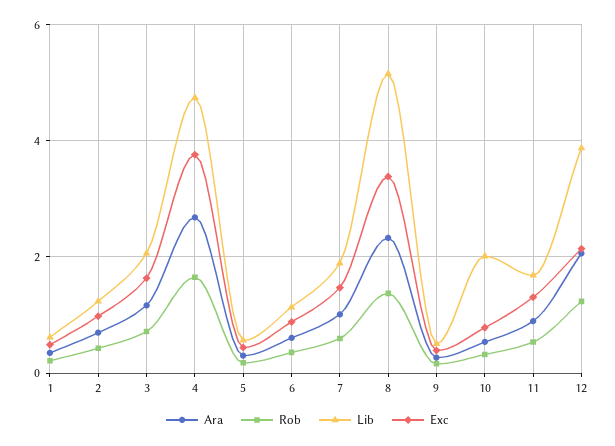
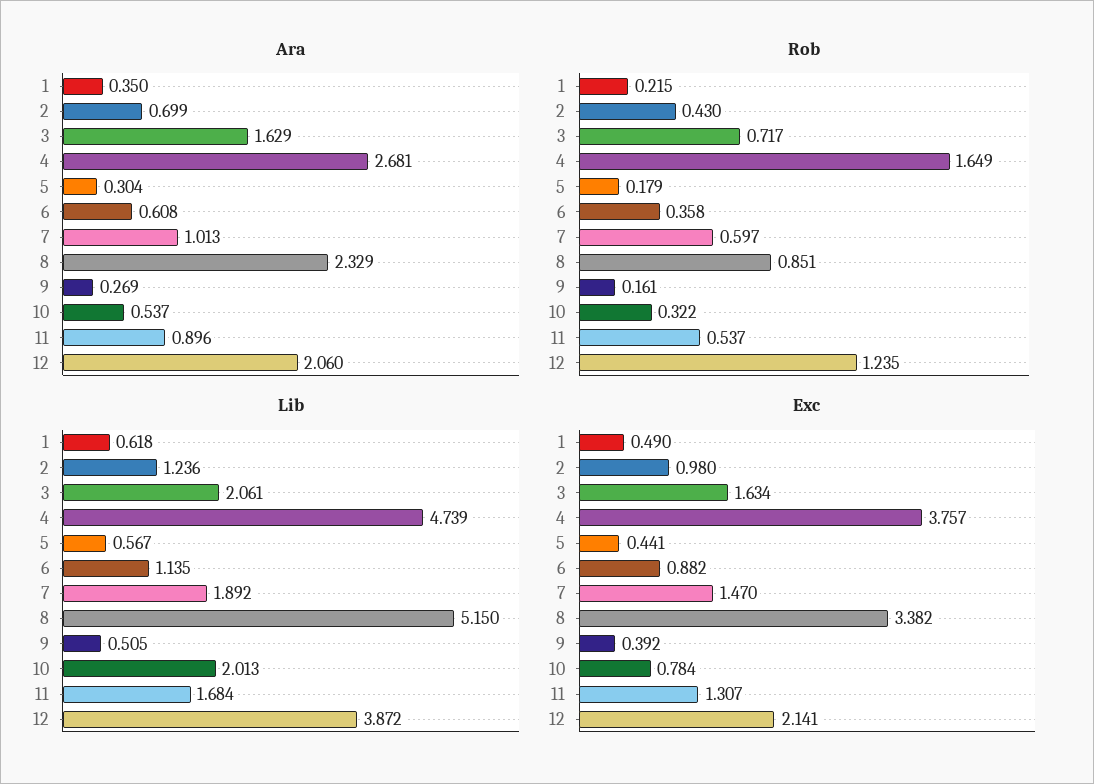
  {
    "Ara": {
      "1": 0.35,
      "2": 0.699,
-     "3": 1.2,
+     "3": 1.629,
      "4": 2.681,
      "5": 0.304,
      "6": 0.608,
      "7": 1.013,
      "8": 2.329,
      "9": 0.269,
      "10": 0.537,
      "11": 0.896,
      "12": 2.06
    },
    "Rob": {
      "1": 0.215,
      "2": 0.43,
      "3": 0.717,
      "4": 1.649,
      "5": 0.179,
      "6": 0.358,
      "7": 0.597,
-     "8": 1.4,
+     "8": 0.851,
      "9": 0.161,
      "10": 0.322,
      "11": 0.537,
      "12": 1.235
    },
    "Lib": {
      "1": 0.618,
      "2": 1.236,
      "3": 2.061,
      "4": 4.739,
      "5": 0.567,
      "6": 1.135,
      "7": 1.892,
      "8": 5.15,
      "9": 0.505,
      "10": 2.013,
      "11": 1.684,
      "12": 3.872
    },
    "Exc": {
      "1": 0.49,
      "2": 0.98,
      "3": 1.634,
      "4": 3.757,
      "5": 0.441,
      "6": 0.882,
      "7": 1.47,
      "8": 3.382,
      "9": 0.392,
      "10": 0.784,
      "11": 1.307,
      "12": 2.141
    }
  }

